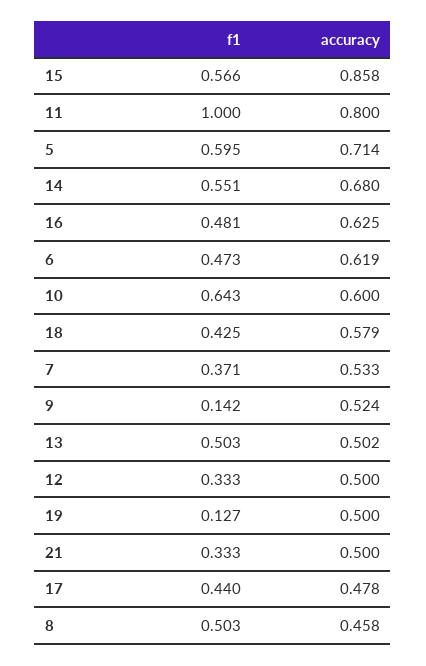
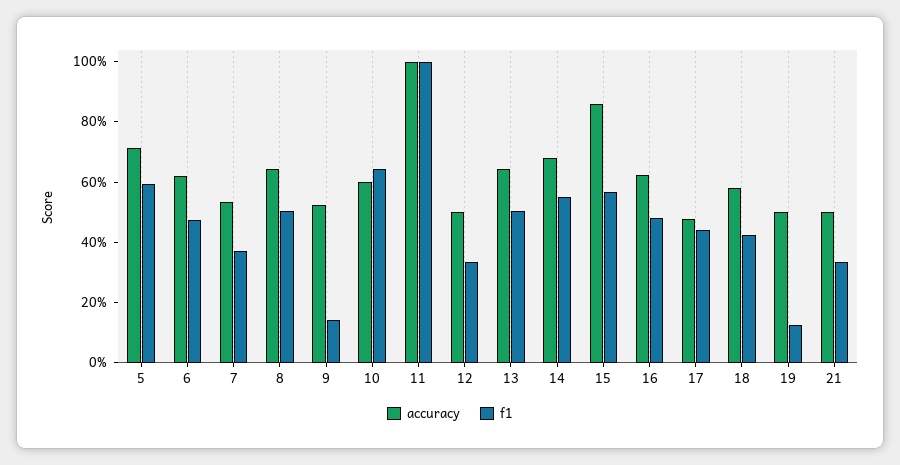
  {
    "f1": {
      "15": 0.566,
      "11": 1,
      "5": 0.595,
      "14": 0.551,
      "16": 0.481,
      "6": 0.473,
      "10": 0.643,
      "18": 0.425,
      "7": 0.371,
      "9": 0.142,
      "13": 0.503,
      "12": 0.333,
      "19": 0.127,
      "21": 0.333,
      "17": 0.44,
      "8": 0.503
    },
    "accuracy": {
      "15": 0.858,
-     "11": 0.8,
+     "11": 1,
      "5": 0.714,
      "14": 0.68,
      "16": 0.625,
      "6": 0.619,
      "10": 0.6,
      "18": 0.579,
      "7": 0.533,
      "9": 0.524,
-     "13": 0.502,
+     "13": 0.65,
      "12": 0.5,
      "19": 0.5,
      "21": 0.5,
      "17": 0.478,
-     "8": 0.458
+     "8": 0.65
    }
  }

